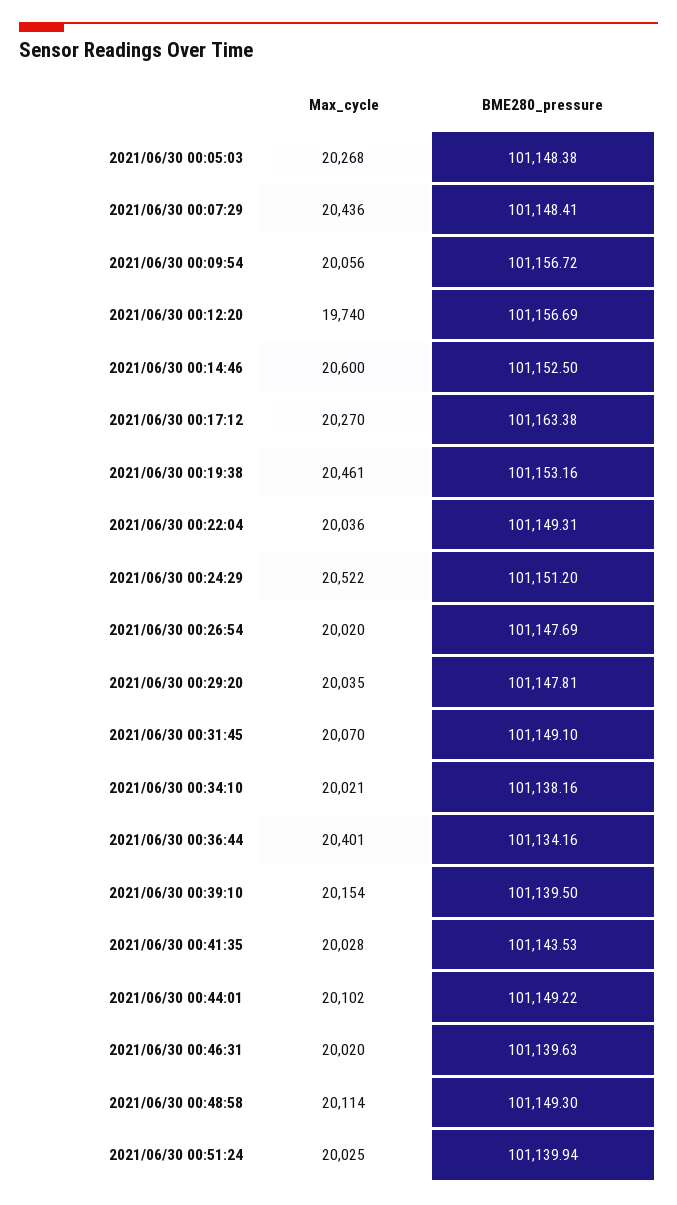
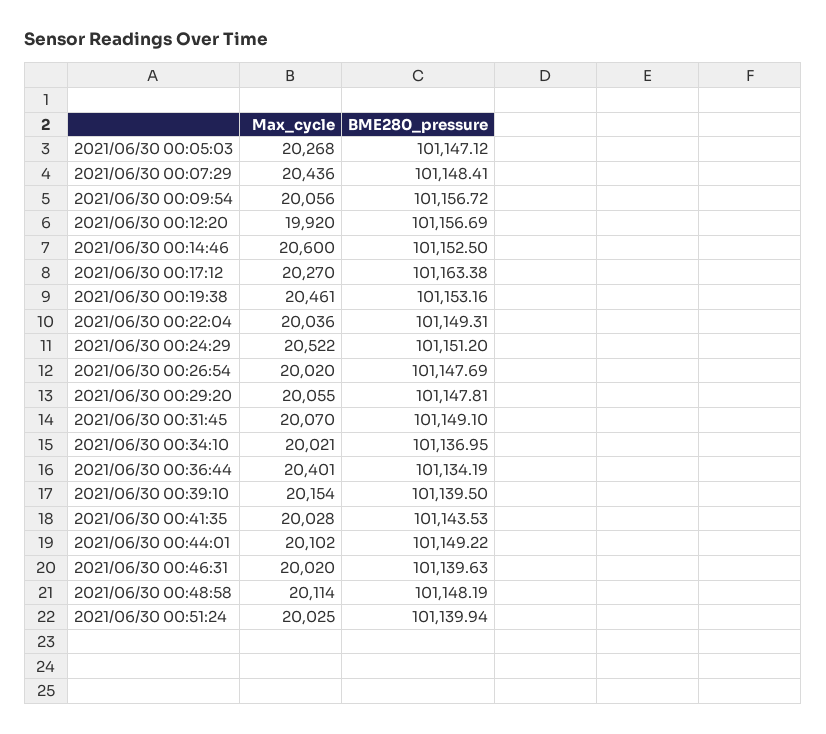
  {
    "Max_cycle": {
      "2021/06/30 00:05:03": 20268,
      "2021/06/30 00:07:29": 20436,
      "2021/06/30 00:09:54": 20056,
-     "2021/06/30 00:12:20": 19740,
+     "2021/06/30 00:12:20": 19920,
      "2021/06/30 00:14:46": 20600,
      "2021/06/30 00:17:12": 20270,
      "2021/06/30 00:19:38": 20461,
      "2021/06/30 00:22:04": 20036,
      "2021/06/30 00:24:29": 20522,
      "2021/06/30 00:26:54": 20020,
-     "2021/06/30 00:29:20": 20035,
+     "2021/06/30 00:29:20": 20055,
      "2021/06/30 00:31:45": 20070,
      "2021/06/30 00:34:10": 20021,
      "2021/06/30 00:36:44": 20401,
      "2021/06/30 00:39:10": 20154,
      "2021/06/30 00:41:35": 20028,
      "2021/06/30 00:44:01": 20102,
      "2021/06/30 00:46:31": 20020,
      "2021/06/30 00:48:58": 20114,
      "2021/06/30 00:51:24": 20025
    },
    "BME280_pressure": {
-     "2021/06/30 00:05:03": 101148.38,
+     "2021/06/30 00:05:03": 101147.12,
      "2021/06/30 00:07:29": 101148.41,
      "2021/06/30 00:09:54": 101156.72,
      "2021/06/30 00:12:20": 101156.69,
      "2021/06/30 00:14:46": 101152.5,
      "2021/06/30 00:17:12": 101163.38,
      "2021/06/30 00:19:38": 101153.16,
      "2021/06/30 00:22:04": 101149.31,
      "2021/06/30 00:24:29": 101151.2,
      "2021/06/30 00:26:54": 101147.69,
      "2021/06/30 00:29:20": 101147.81,
      "2021/06/30 00:31:45": 101149.1,
-     "2021/06/30 00:34:10": 101138.16,
+     "2021/06/30 00:34:10": 101136.95,
-     "2021/06/30 00:36:44": 101134.16,
+     "2021/06/30 00:36:44": 101134.19,
      "2021/06/30 00:39:10": 101139.5,
      "2021/06/30 00:41:35": 101143.53,
      "2021/06/30 00:44:01": 101149.22,
      "2021/06/30 00:46:31": 101139.63,
-     "2021/06/30 00:48:58": 101149.3,
+     "2021/06/30 00:48:58": 101148.19,
      "2021/06/30 00:51:24": 101139.94
    }
  }

